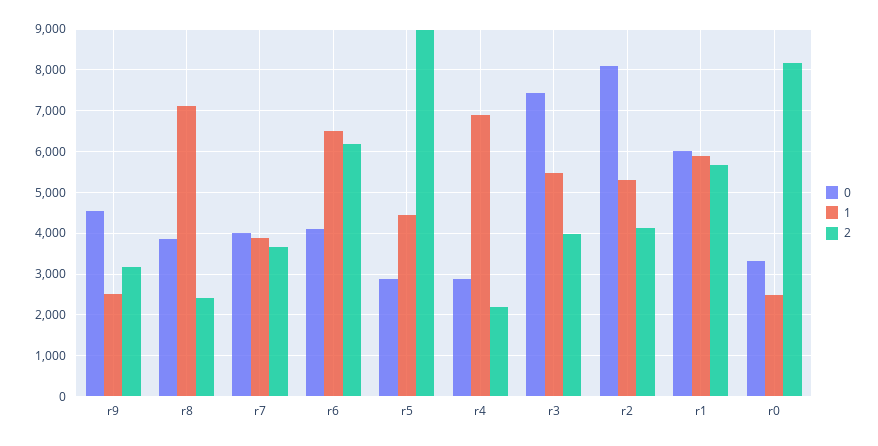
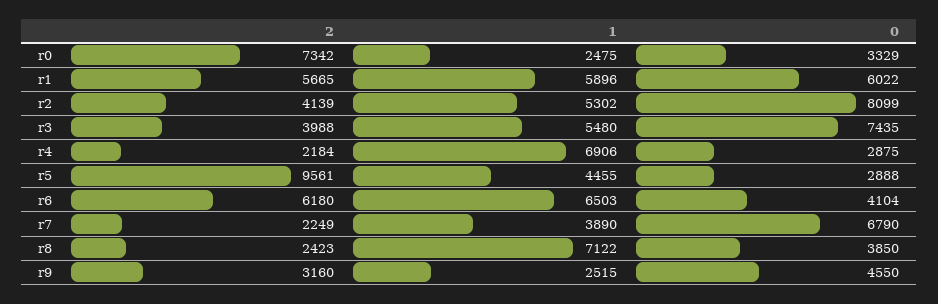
  {
    "0": {
      "r9": 4550,
      "r8": 3850,
-     "r7": 4000,
+     "r7": 6790,
      "r6": 4104,
      "r5": 2888,
      "r4": 2875,
      "r3": 7435,
      "r2": 8099,
      "r1": 6022,
      "r0": 3329
    },
    "1": {
      "r9": 2515,
      "r8": 7122,
      "r7": 3890,
      "r6": 6503,
      "r5": 4455,
      "r4": 6906,
      "r3": 5480,
      "r2": 5302,
      "r1": 5896,
      "r0": 2475
    },
    "2": {
      "r9": 3160,
      "r8": 2423,
-     "r7": 3600,
+     "r7": 2249,
      "r6": 6180,
-     "r5": 9000,
+     "r5": 9561,
      "r4": 2184,
      "r3": 3988,
      "r2": 4139,
      "r1": 5665,
-     "r0": 8200
+     "r0": 7342
    }
  }

